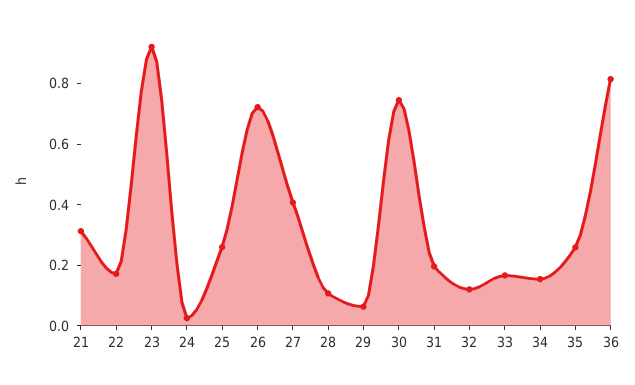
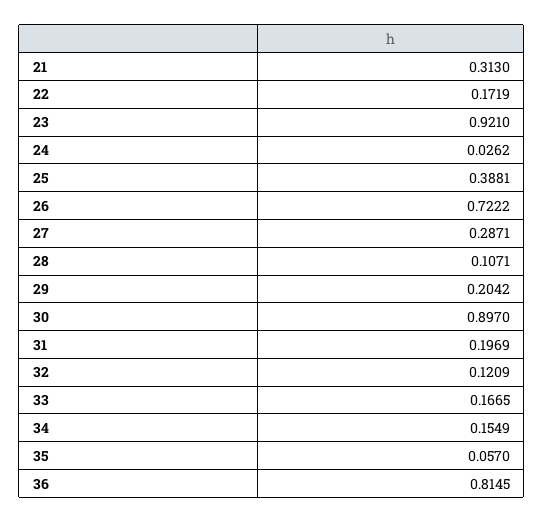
  {
    "21": 0.313,
    "22": 0.1719,
    "23": 0.921,
    "24": 0.0262,
-   "25": 0.25,
+   "25": 0.3881,
    "26": 0.7222,
-   "27": 0.4,
+   "27": 0.2871,
    "28": 0.1071,
-   "29": 0.05,
+   "29": 0.2042,
-   "30": 0.75,
+   "30": 0.897,
    "31": 0.1969,
    "32": 0.1209,
    "33": 0.1665,
    "34": 0.1549,
-   "35": 0.25,
+   "35": 0.057,
    "36": 0.8145
  }

